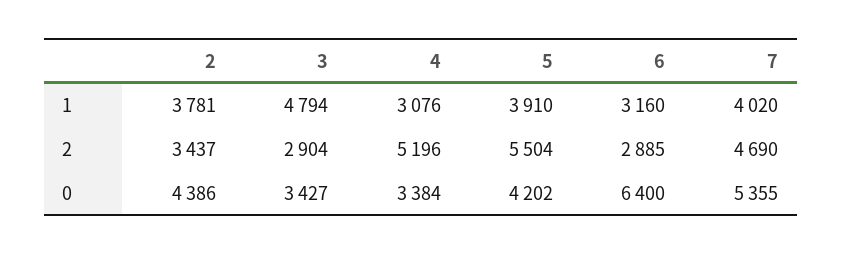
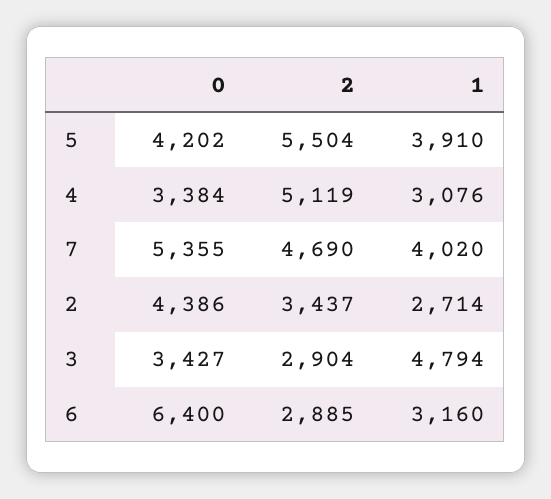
  {
    "2": {
-     "1": 3781,
+     "1": 2714,
      "2": 3437,
      "0": 4386
    },
    "3": {
      "1": 4794,
      "2": 2904,
      "0": 3427
    },
    "4": {
      "1": 3076,
-     "2": 5196,
+     "2": 5119,
      "0": 3384
    },
    "5": {
      "1": 3910,
      "2": 5504,
      "0": 4202
    },
    "6": {
      "1": 3160,
      "2": 2885,
      "0": 6400
    },
    "7": {
      "1": 4020,
      "2": 4690,
      "0": 5355
    }
  }

